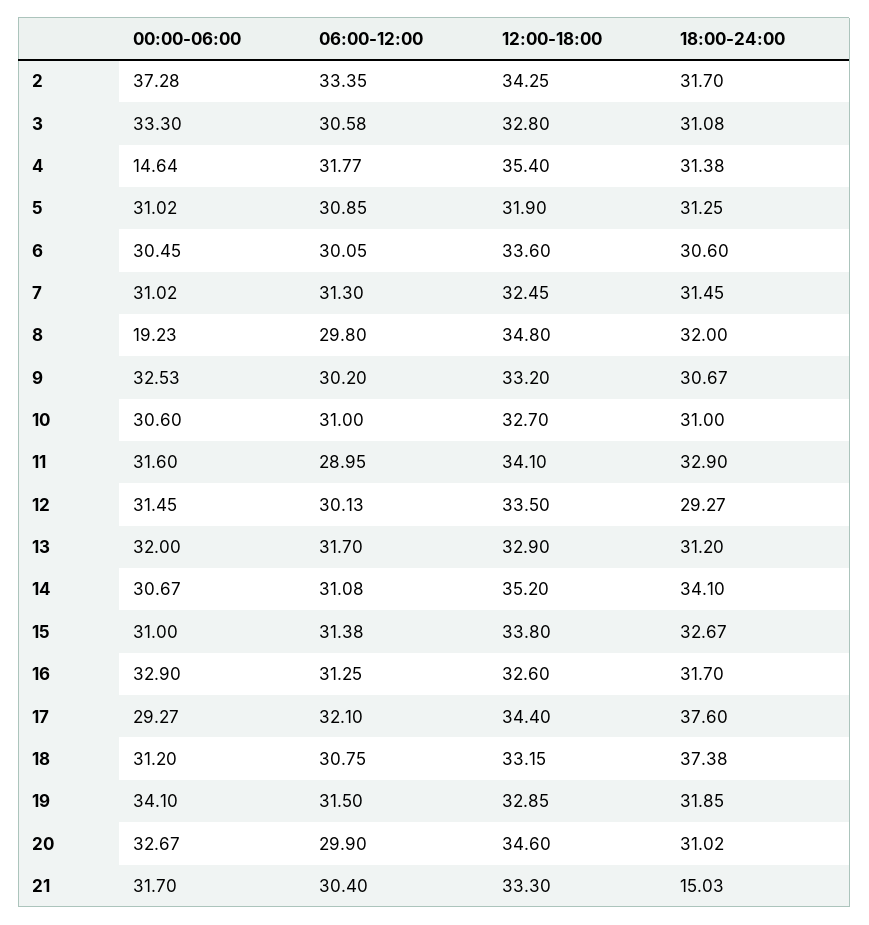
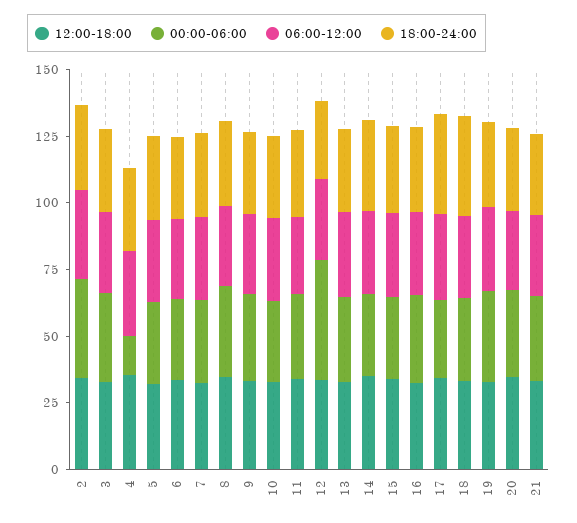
  {
    "00:00-06:00": {
      "2": 37.28,
      "3": 33.3,
      "4": 14.64,
      "5": 31.02,
      "6": 30.45,
      "7": 31.02,
-     "8": 19.23,
+     "8": 35,
      "9": 32.53,
      "10": 30.6,
      "11": 31.6,
-     "12": 31.45,
+     "12": 45,
      "13": 32,
      "14": 30.67,
      "15": 31,
      "16": 32.9,
      "17": 29.27,
      "18": 31.2,
      "19": 34.1,
      "20": 32.67,
      "21": 31.7
    },
    "06:00-12:00": {
      "2": 33.35,
      "3": 30.58,
      "4": 31.77,
      "5": 30.85,
      "6": 30.05,
      "7": 31.3,
      "8": 29.8,
      "9": 30.2,
      "10": 31,
      "11": 28.95,
      "12": 30.13,
      "13": 31.7,
      "14": 31.08,
      "15": 31.38,
      "16": 31.25,
      "17": 32.1,
      "18": 30.75,
      "19": 31.5,
      "20": 29.9,
      "21": 30.4
    },
    "12:00-18:00": {
      "2": 34.25,
      "3": 32.8,
      "4": 35.4,
      "5": 31.9,
      "6": 33.6,
      "7": 32.45,
      "8": 34.8,
      "9": 33.2,
      "10": 32.7,
      "11": 34.1,
      "12": 33.5,
      "13": 32.9,
      "14": 35.2,
      "15": 33.8,
      "16": 32.6,
      "17": 34.4,
      "18": 33.15,
      "19": 32.85,
      "20": 34.6,
      "21": 33.3
    },
    "18:00-24:00": {
      "2": 31.7,
      "3": 31.08,
      "4": 31.38,
      "5": 31.25,
      "6": 30.6,
      "7": 31.45,
      "8": 32,
      "9": 30.67,
      "10": 31,
      "11": 32.9,
      "12": 29.27,
      "13": 31.2,
      "14": 34.1,
      "15": 32.67,
      "16": 31.7,
      "17": 37.6,
      "18": 37.38,
      "19": 31.85,
      "20": 31.02,
-     "21": 15.03
+     "21": 30
    }
  }

